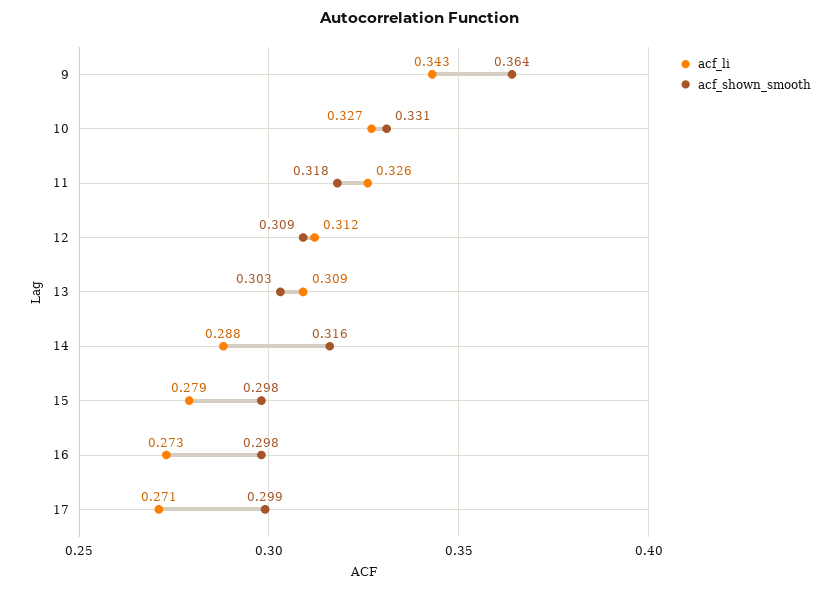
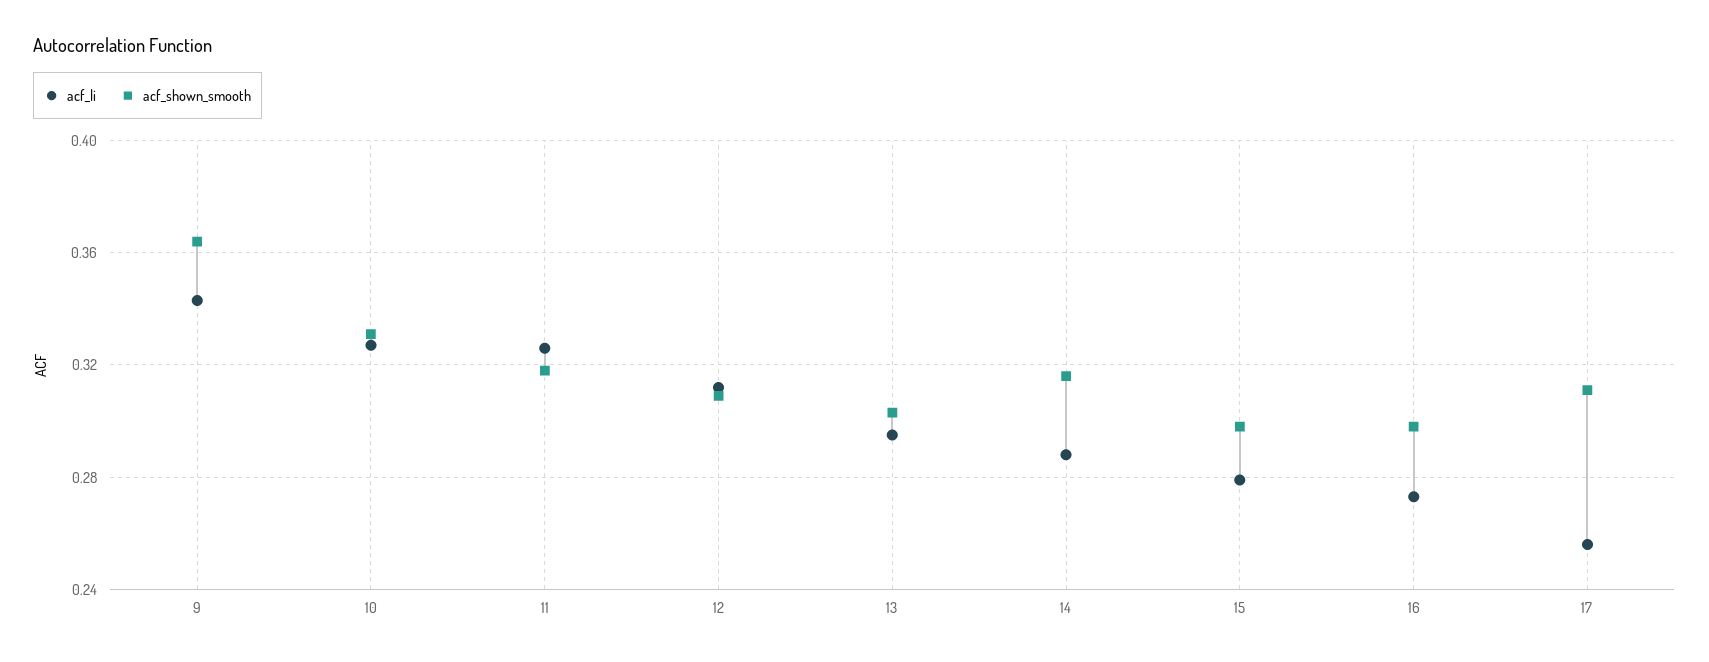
  {
    "acf_li": {
      "9": 0.343,
      "10": 0.327,
      "11": 0.326,
      "12": 0.312,
-     "13": 0.309,
+     "13": 0.295,
      "14": 0.288,
      "15": 0.279,
      "16": 0.273,
-     "17": 0.271
+     "17": 0.255
    },
    "acf_shown_smooth": {
      "9": 0.364,
      "10": 0.331,
      "11": 0.318,
      "12": 0.309,
      "13": 0.303,
      "14": 0.316,
      "15": 0.298,
      "16": 0.298,
-     "17": 0.299
+     "17": 0.31
    }
  }

